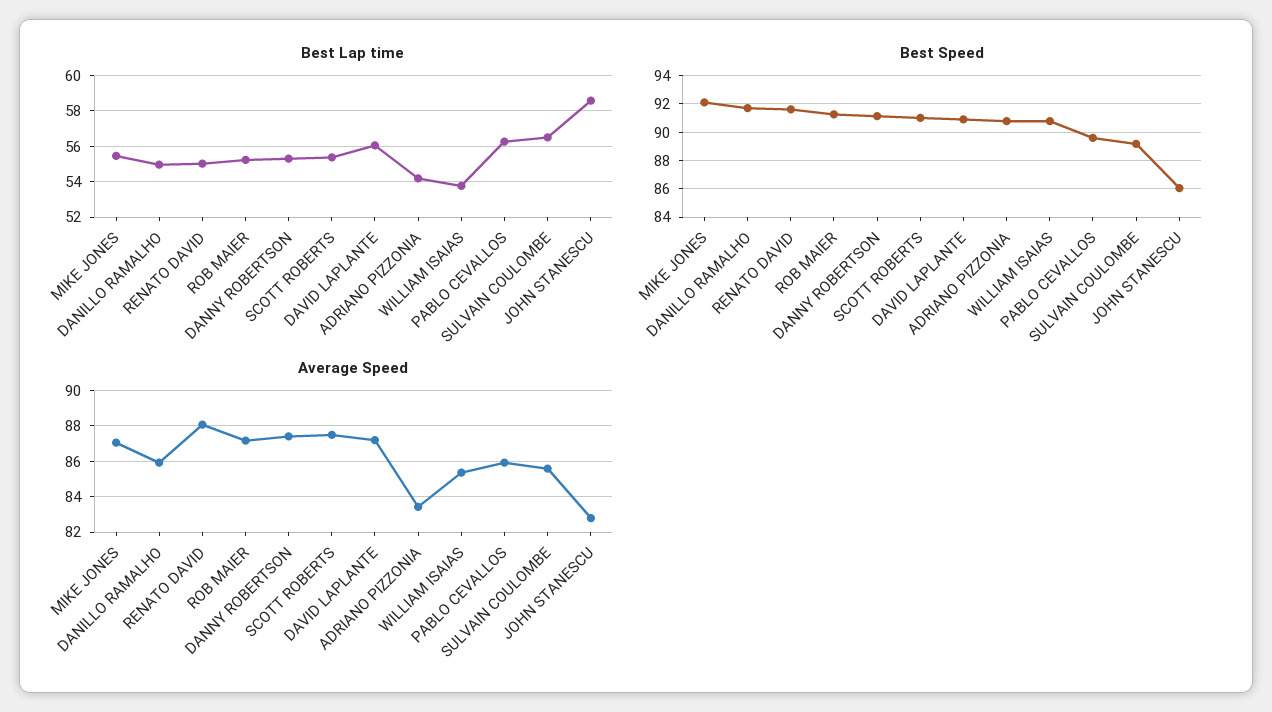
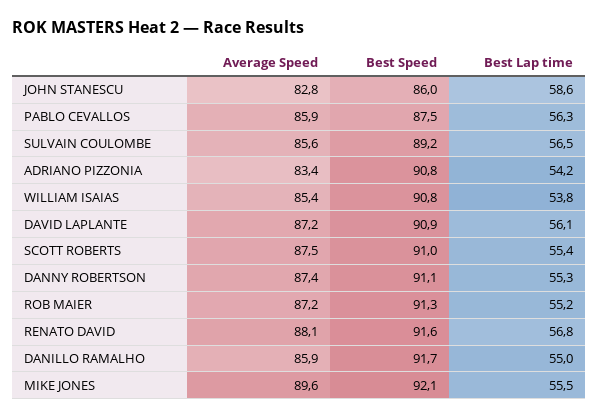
  {
    "Best Lap time": {
      "MIKE JONES": 55.5,
      "DANILLO RAMALHO": 55,
-     "RENATO DAVID": 55,
+     "RENATO DAVID": 56.8,
      "ROB MAIER": 55.2,
      "DANNY ROBERTSON": 55.3,
      "SCOTT ROBERTS": 55.4,
      "DAVID LAPLANTE": 56.1,
      "ADRIANO PIZZONIA": 54.2,
      "WILLIAM ISAIAS": 53.8,
      "PABLO CEVALLOS": 56.3,
      "SULVAIN COULOMBE": 56.5,
      "JOHN STANESCU": 58.6
    },
    "Best Speed": {
      "MIKE JONES": 92.1,
      "DANILLO RAMALHO": 91.7,
      "RENATO DAVID": 91.6,
      "ROB MAIER": 91.3,
      "DANNY ROBERTSON": 91.1,
      "SCOTT ROBERTS": 91,
      "DAVID LAPLANTE": 90.9,
      "ADRIANO PIZZONIA": 90.8,
      "WILLIAM ISAIAS": 90.8,
-     "PABLO CEVALLOS": 89.5,
+     "PABLO CEVALLOS": 87.5,
      "SULVAIN COULOMBE": 89.2,
      "JOHN STANESCU": 86
    },
    "Average Speed": {
-     "MIKE JONES": 87,
+     "MIKE JONES": 89.6,
      "DANILLO RAMALHO": 85.9,
      "RENATO DAVID": 88.1,
      "ROB MAIER": 87.2,
      "DANNY ROBERTSON": 87.4,
      "SCOTT ROBERTS": 87.5,
      "DAVID LAPLANTE": 87.2,
      "ADRIANO PIZZONIA": 83.4,
      "WILLIAM ISAIAS": 85.4,
      "PABLO CEVALLOS": 85.9,
      "SULVAIN COULOMBE": 85.6,
      "JOHN STANESCU": 82.8
    }
  }

